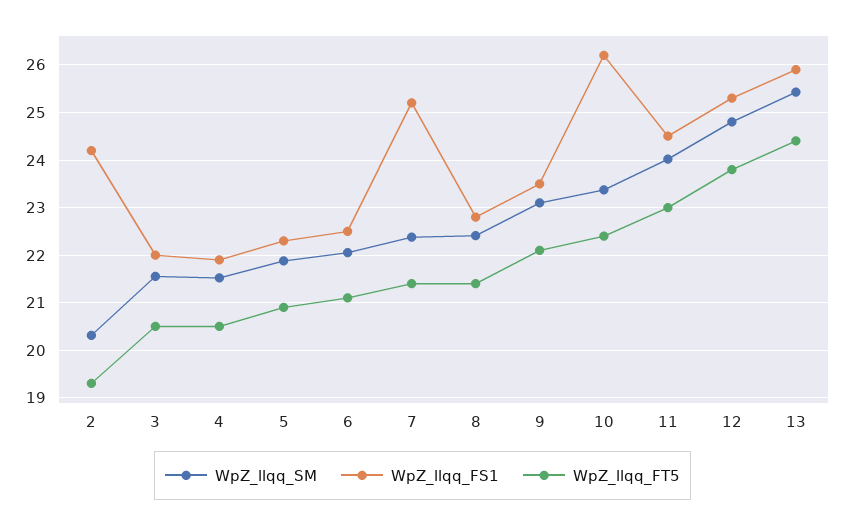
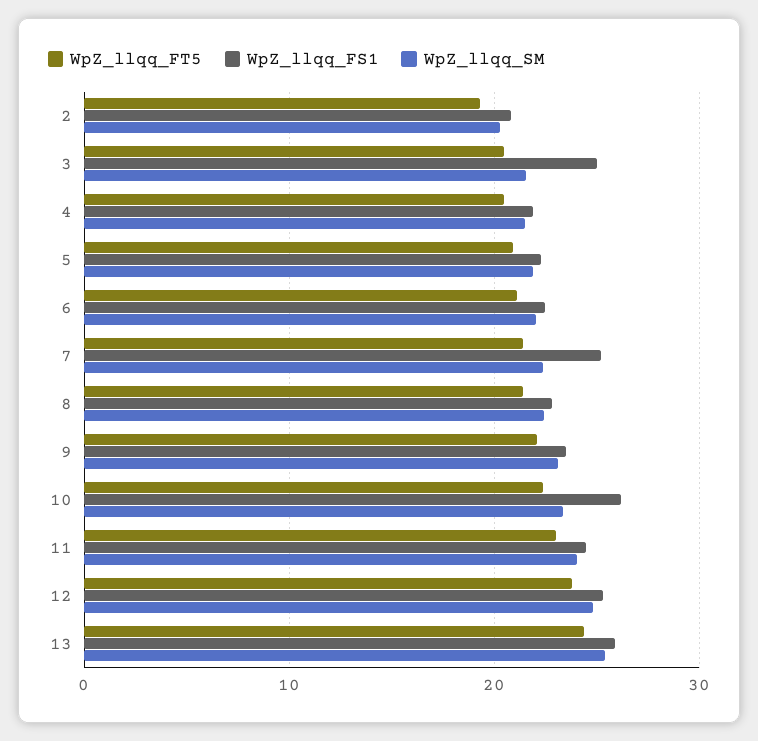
  {
    "WpZ_llqq_SM": {
      "2": 20.4,
      "3": 21.6,
      "4": 21.6,
      "5": 21.8,
      "6": 22,
      "7": 22.4,
      "8": 22.4,
      "9": 23.2,
      "10": 23.4,
      "11": 24,
      "12": 24.8,
      "13": 25.4
    },
    "WpZ_llqq_FS1": {
-     "2": 24.2,
+     "2": 21,
-     "3": 22,
+     "3": 25,
      "4": 22,
      "5": 22.4,
      "6": 22.6,
      "7": 25.2,
      "8": 22.8,
      "9": 23.6,
      "10": 26.2,
      "11": 24.6,
      "12": 25.4,
      "13": 26
    },
    "WpZ_llqq_FT5": {
      "2": 19.4,
      "3": 20.6,
      "4": 20.6,
      "5": 21,
      "6": 21.2,
      "7": 21.4,
      "8": 21.4,
      "9": 22.2,
      "10": 22.4,
      "11": 23,
      "12": 23.8,
      "13": 24.4
    }
  }

